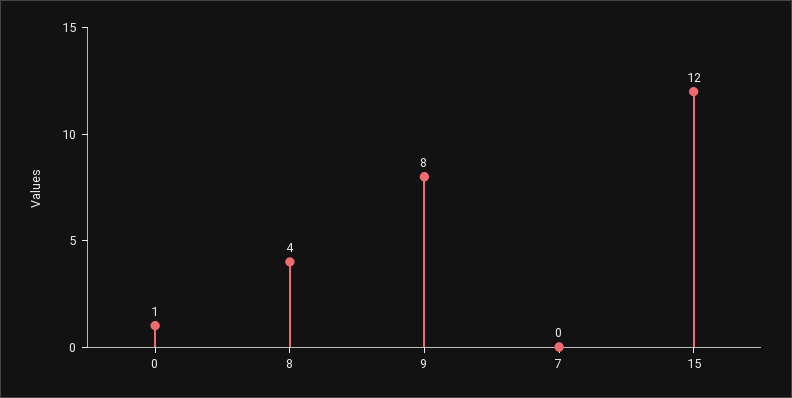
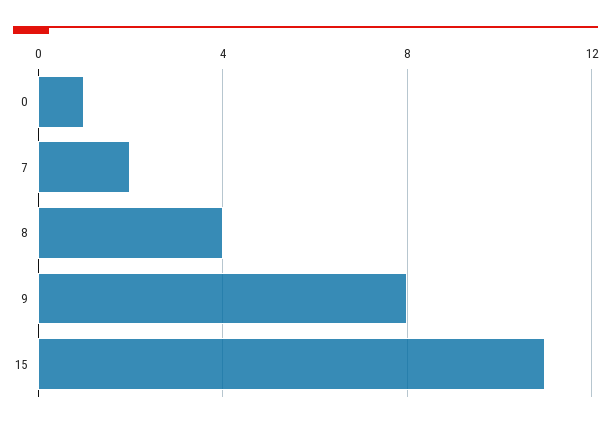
  {
    "0": 1,
    "8": 4,
    "9": 8,
-   "7": 0,
+   "7": 2,
-   "15": 12
+   "15": 11
  }

